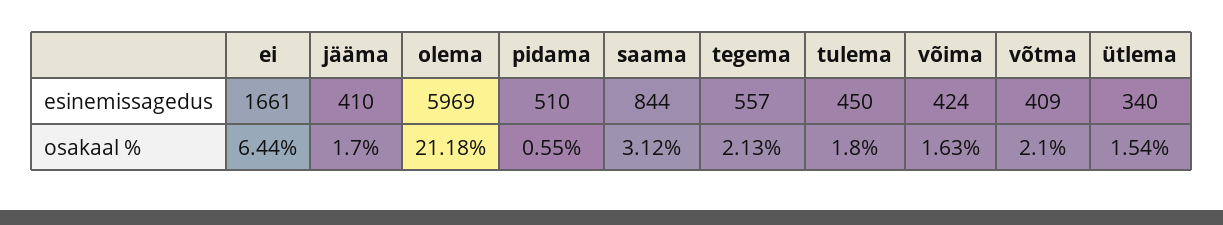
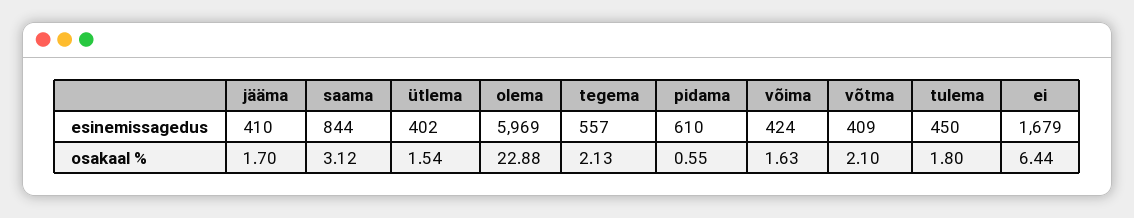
  {
    "ei": {
-     "esinemissagedus": 1661,
+     "esinemissagedus": 1679,
      "osakaal %": 6.44
    },
    "jääma": {
      "esinemissagedus": 410,
      "osakaal %": 1.7
    },
    "olema": {
      "esinemissagedus": 5969,
-     "osakaal %": 21.18
+     "osakaal %": 22.88
    },
    "pidama": {
-     "esinemissagedus": 510,
+     "esinemissagedus": 610,
      "osakaal %": 0.55
    },
    "saama": {
      "esinemissagedus": 844,
      "osakaal %": 3.12
    },
    "tegema": {
      "esinemissagedus": 557,
      "osakaal %": 2.13
    },
    "tulema": {
      "esinemissagedus": 450,
      "osakaal %": 1.8
    },
    "võima": {
      "esinemissagedus": 424,
      "osakaal %": 1.63
    },
    "võtma": {
      "esinemissagedus": 409,
      "osakaal %": 2.1
    },
    "ütlema": {
-     "esinemissagedus": 340,
+     "esinemissagedus": 402,
      "osakaal %": 1.54
    }
  }

